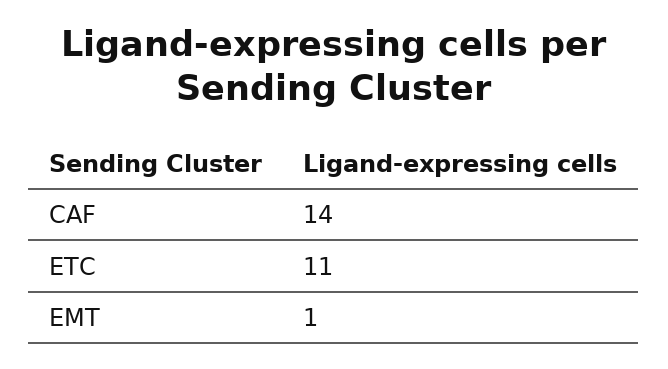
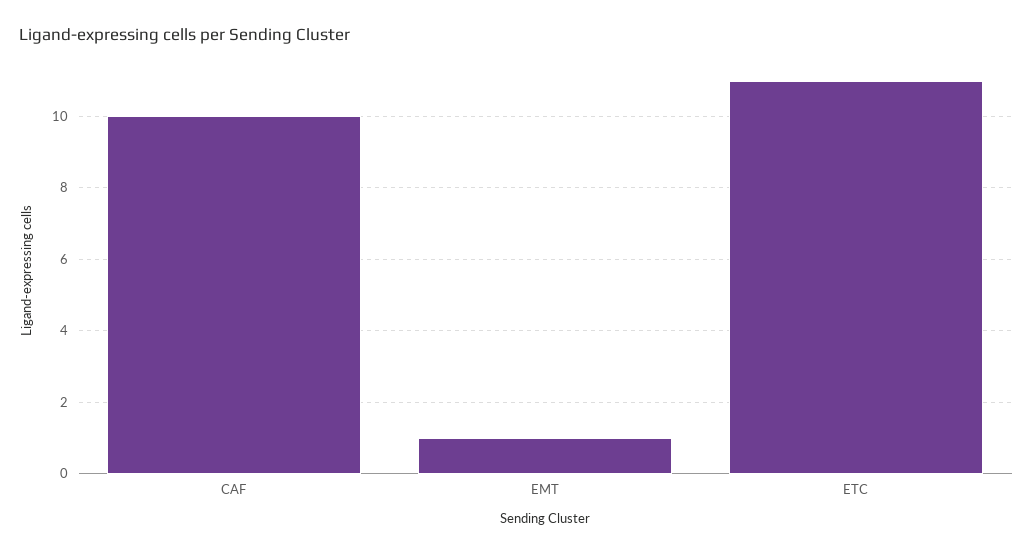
  {
-   "CAF": 14,
+   "CAF": 10,
    "ETC": 11,
    "EMT": 1
  }

